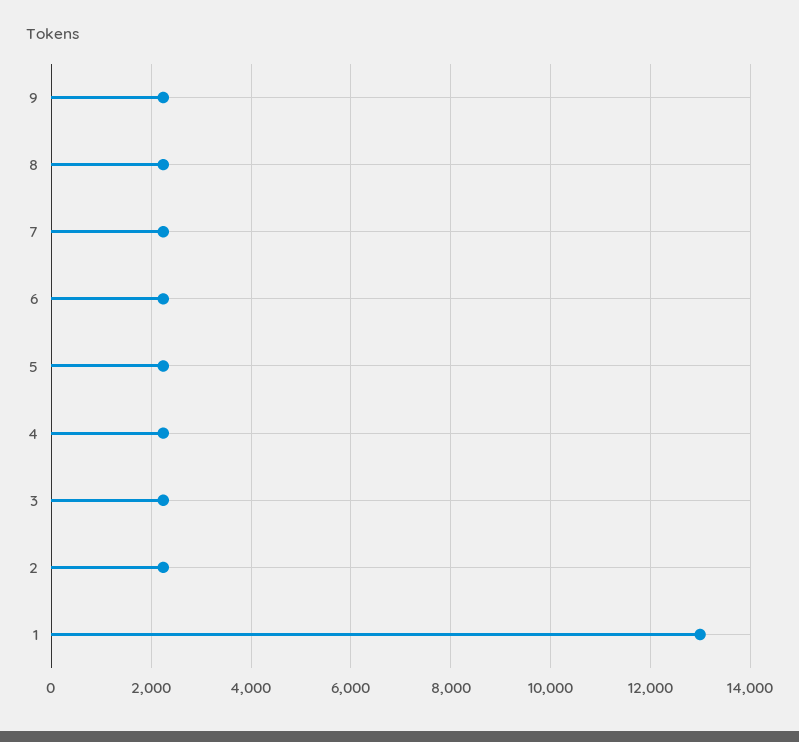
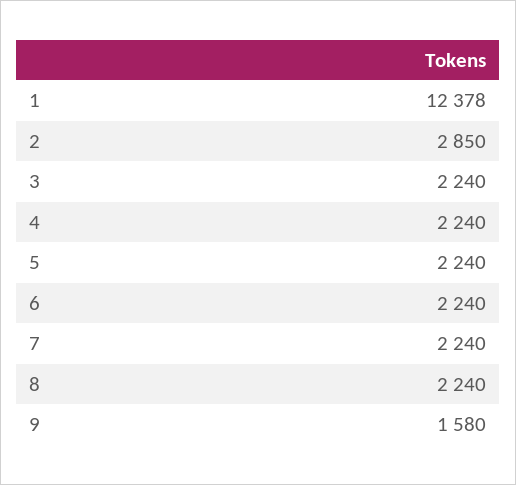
  {
-   "9": 2200,
+   "9": 1580,
    "8": 2240,
    "7": 2240,
    "6": 2240,
    "5": 2240,
    "4": 2240,
    "3": 2240,
-   "2": 2200,
+   "2": 2850,
-   "1": 13000
+   "1": 12378
  }

